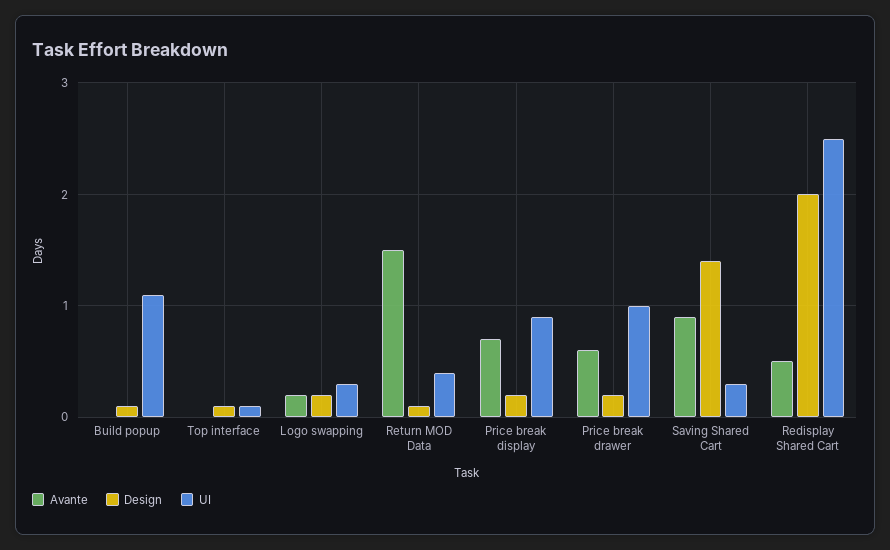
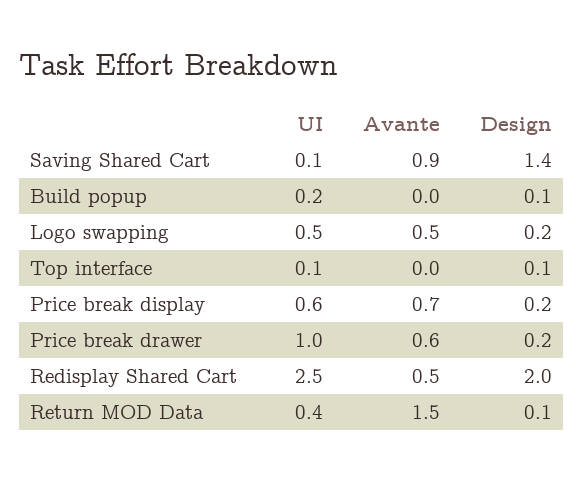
  {
    "Avante": {
      "Build popup": 0,
      "Top interface": 0,
-     "Logo swapping": 0.2,
+     "Logo swapping": 0.5,
      "Return MOD Data": 1.5,
      "Price break display": 0.7,
      "Price break drawer": 0.6,
      "Saving Shared Cart": 0.9,
      "Redisplay Shared Cart": 0.5
    },
    "Design": {
      "Build popup": 0.1,
      "Top interface": 0.1,
      "Logo swapping": 0.2,
      "Return MOD Data": 0.1,
      "Price break display": 0.2,
      "Price break drawer": 0.2,
      "Saving Shared Cart": 1.4,
      "Redisplay Shared Cart": 2
    },
    "UI": {
-     "Build popup": 1.1,
+     "Build popup": 0.2,
      "Top interface": 0.1,
-     "Logo swapping": 0.3,
+     "Logo swapping": 0.5,
      "Return MOD Data": 0.4,
-     "Price break display": 0.9,
+     "Price break display": 0.6,
      "Price break drawer": 1,
-     "Saving Shared Cart": 0.3,
+     "Saving Shared Cart": 0.1,
      "Redisplay Shared Cart": 2.5
    }
  }

